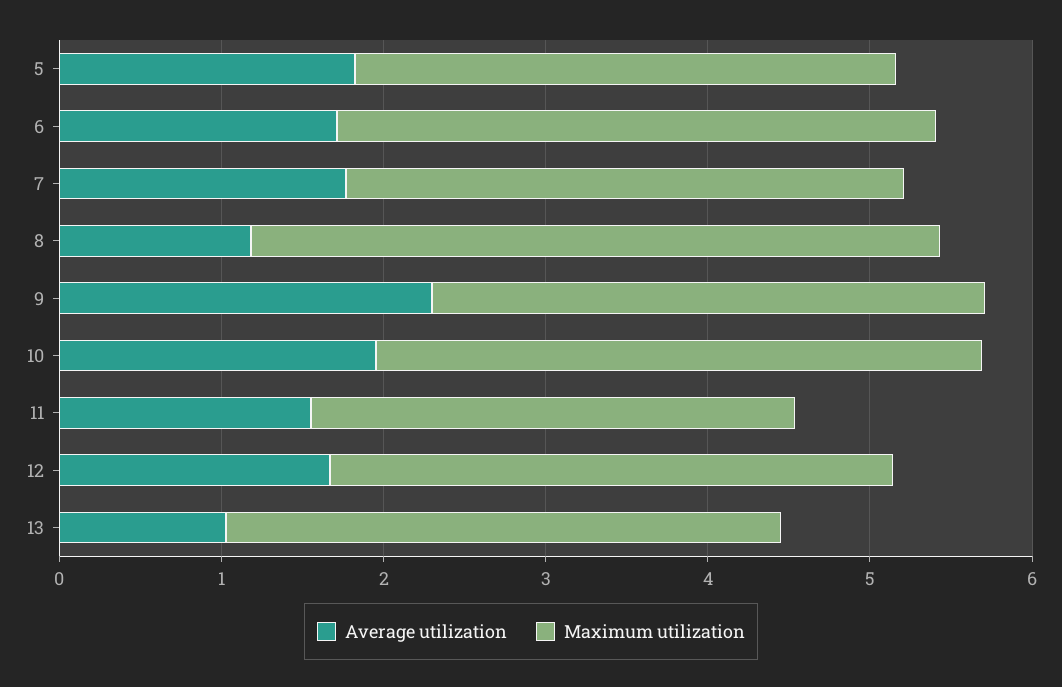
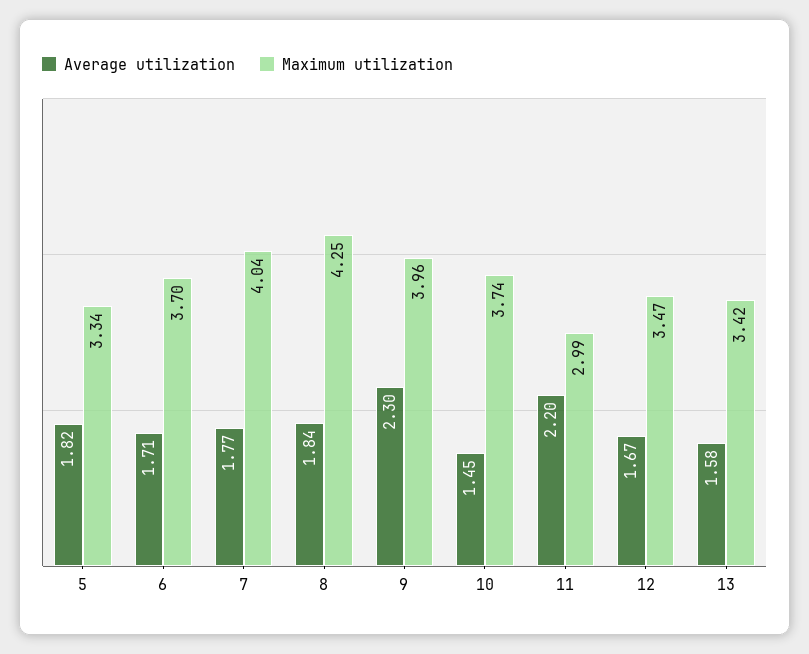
  {
    "Average utilization": {
      "5": 1.82,
      "6": 1.71,
      "7": 1.77,
-     "8": 1.2,
+     "8": 1.84,
      "9": 2.3,
-     "10": 2,
+     "10": 1.45,
-     "11": 1.6,
+     "11": 2.2,
      "12": 1.67,
-     "13": 1
+     "13": 1.58
    },
    "Maximum utilization": {
      "5": 3.34,
      "6": 3.7,
-     "7": 3.4,
+     "7": 4.04,
      "8": 4.25,
-     "9": 3.4,
+     "9": 3.96,
      "10": 3.74,
      "11": 2.99,
      "12": 3.47,
      "13": 3.42
    }
  }

